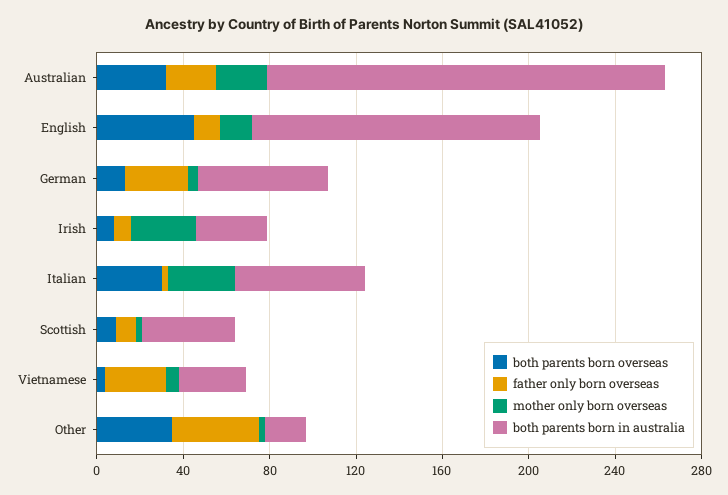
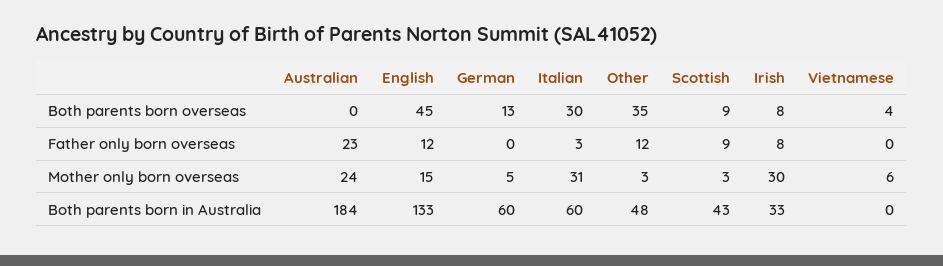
  {
    "both parents born overseas": {
-     "Australian": 30,
+     "Australian": 0,
      "English": 45,
      "German": 13,
      "Irish": 8,
      "Italian": 30,
      "Scottish": 9,
      "Vietnamese": 4,
      "Other": 35
    },
    "father only born overseas": {
      "Australian": 23,
      "English": 12,
-     "German": 30,
+     "German": 0,
      "Irish": 8,
      "Italian": 3,
      "Scottish": 9,
-     "Vietnamese": 30,
+     "Vietnamese": 0,
-     "Other": 40
+     "Other": 12
    },
    "mother only born overseas": {
      "Australian": 24,
      "English": 15,
      "German": 5,
      "Irish": 30,
      "Italian": 31,
      "Scottish": 3,
      "Vietnamese": 6,
      "Other": 3
    },
    "both parents born in australia": {
      "Australian": 184,
      "English": 133,
      "German": 60,
      "Irish": 33,
      "Italian": 60,
      "Scottish": 43,
-     "Vietnamese": 30,
+     "Vietnamese": 0,
-     "Other": 20
+     "Other": 48
    }
  }

